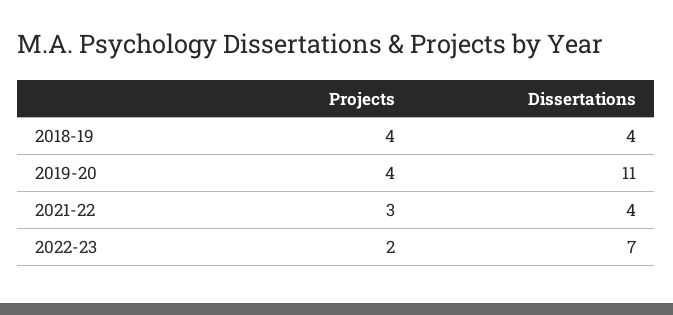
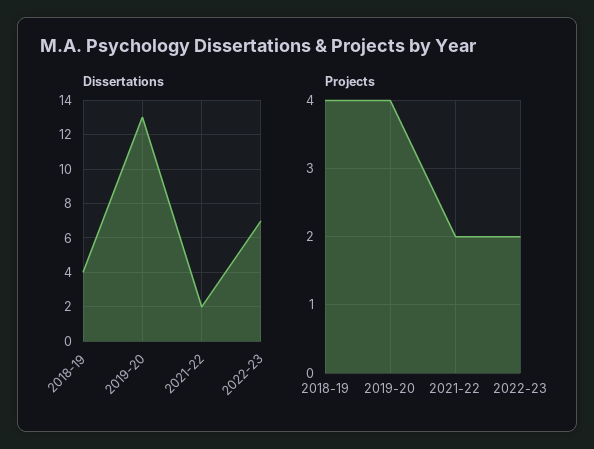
  {
    "Projects": {
      "2018-19": 4,
      "2019-20": 4,
-     "2021-22": 3,
+     "2021-22": 2,
      "2022-23": 2
    },
    "Dissertations": {
      "2018-19": 4,
-     "2019-20": 11,
+     "2019-20": 13,
-     "2021-22": 4,
+     "2021-22": 2,
      "2022-23": 7
    }
  }

